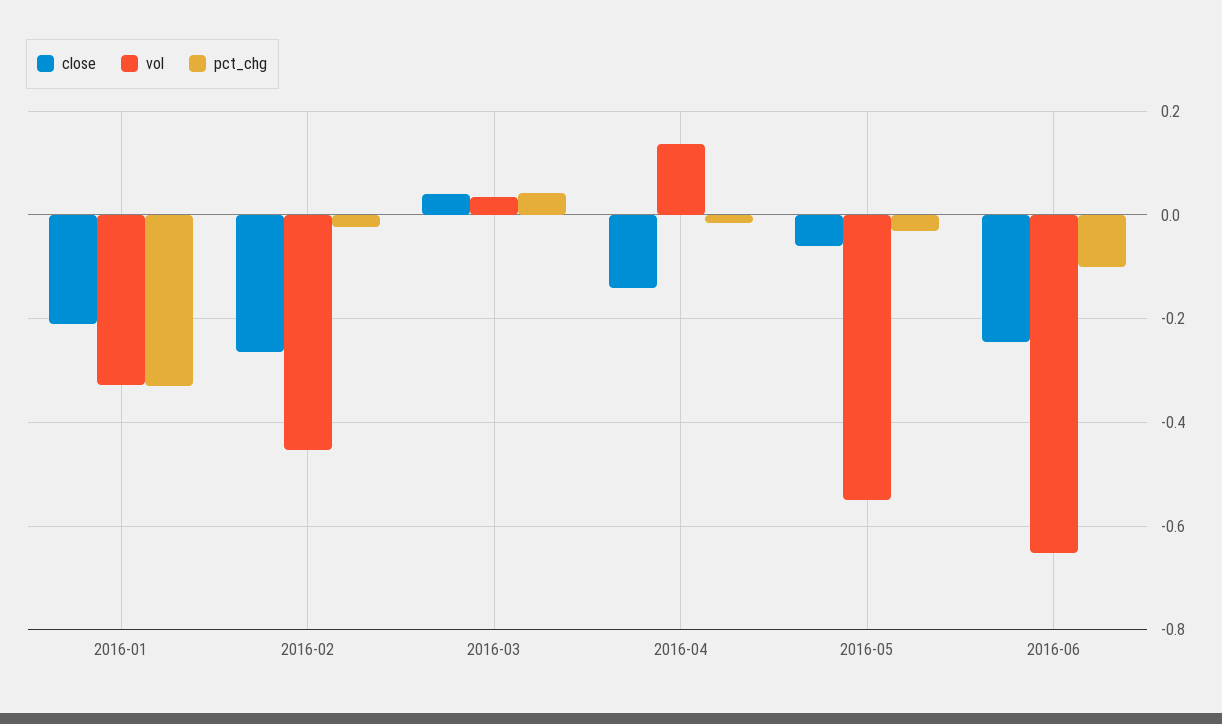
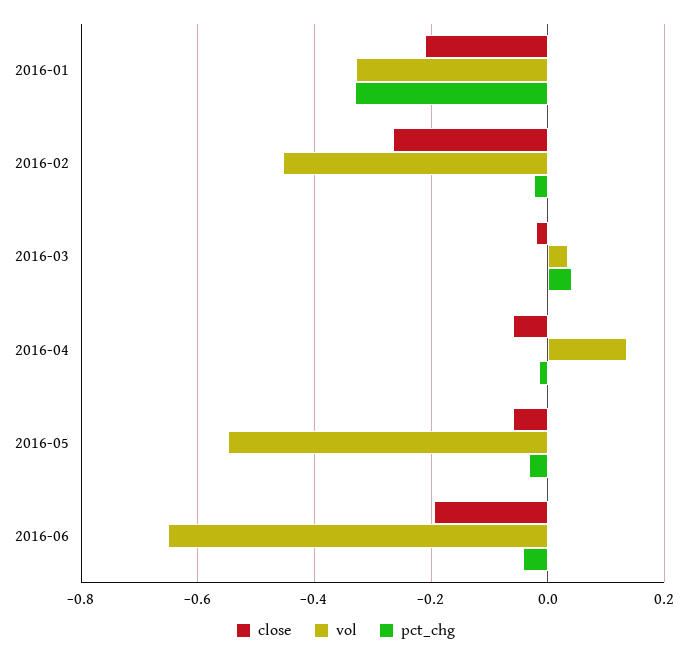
  {
    "close": {
      "2016-01": -0.22,
      "2016-02": -0.26,
-     "2016-03": 0.04,
+     "2016-03": -0.02,
-     "2016-04": -0.14,
+     "2016-04": -0.06,
      "2016-05": -0.06,
-     "2016-06": -0.24
+     "2016-06": -0.2
    },
    "vol": {
      "2016-01": -0.32,
      "2016-02": -0.46,
      "2016-03": 0.04,
      "2016-04": 0.14,
      "2016-05": -0.54,
      "2016-06": -0.66
    },
    "pct_chg": {
      "2016-01": -0.34,
      "2016-02": -0.02,
      "2016-03": 0.04,
      "2016-04": -0.02,
      "2016-05": -0.04,
-     "2016-06": -0.1
+     "2016-06": -0.04
    }
  }

